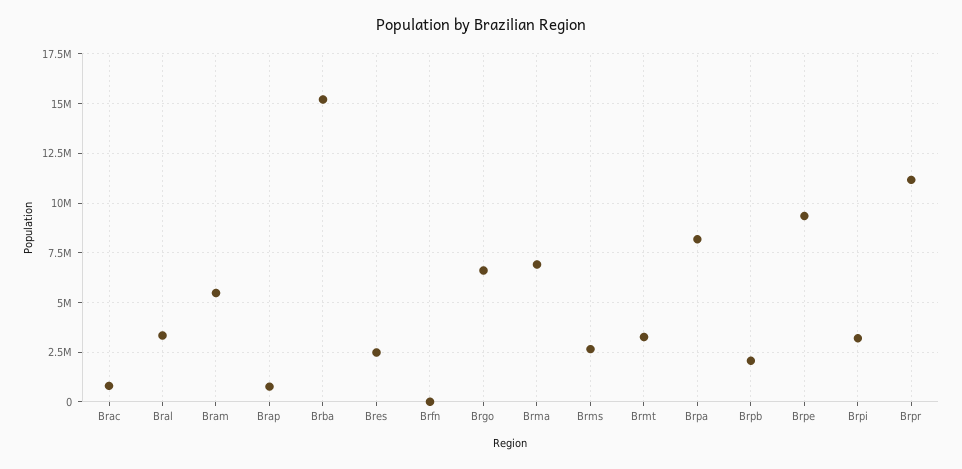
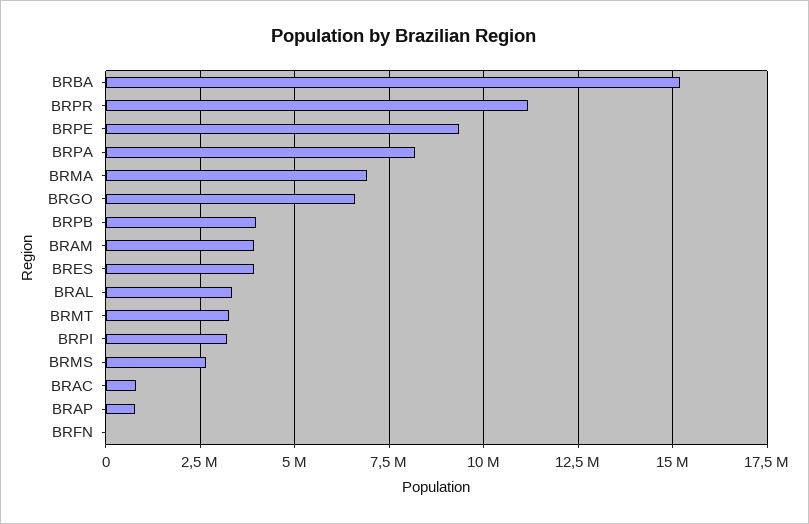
  {
    "Brac": 750000,
    "Bral": 3250000,
-   "Bram": 5500000,
+   "Bram": 4000000,
    "Brap": 750000,
    "Brba": 15250000,
-   "Bres": 2500000,
+   "Bres": 4000000,
    "Brfn": 0,
    "Brgo": 6500000,
    "Brma": 7000000,
    "Brms": 2750000,
    "Brmt": 3250000,
    "Brpa": 8250000,
-   "Brpb": 2000000,
+   "Brpb": 4000000,
    "Brpe": 9250000,
    "Brpi": 3250000,
    "Brpr": 11250000
  }

